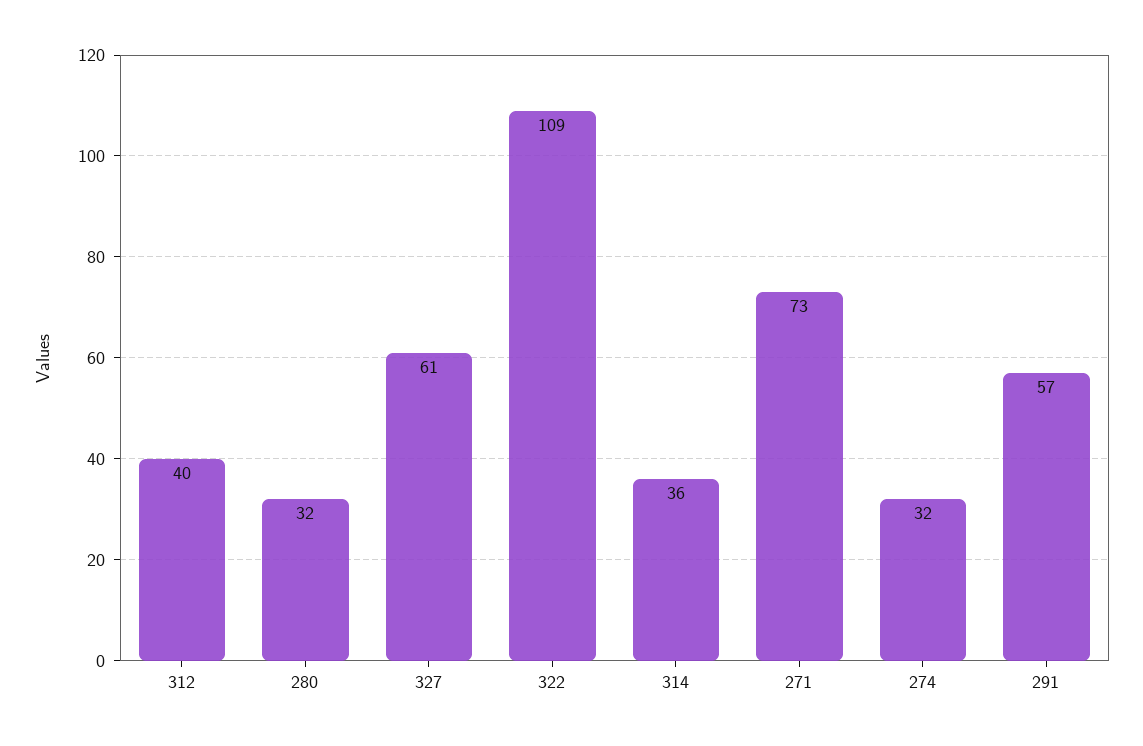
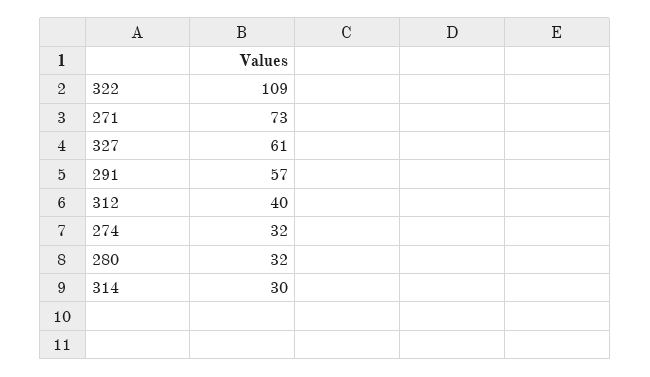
  {
    "312": 40,
    "280": 32,
    "327": 61,
    "322": 109,
-   "314": 36,
+   "314": 30,
    "271": 73,
    "274": 32,
    "291": 57
  }

